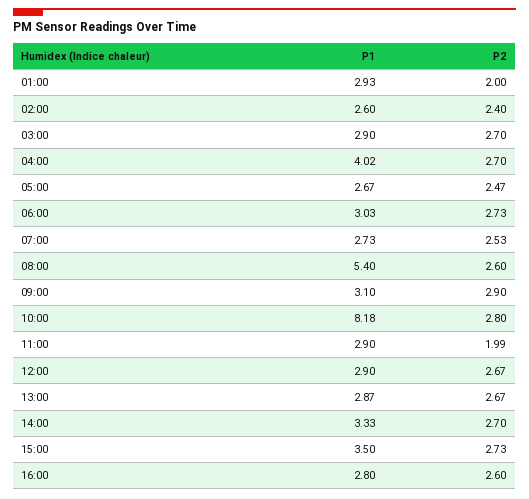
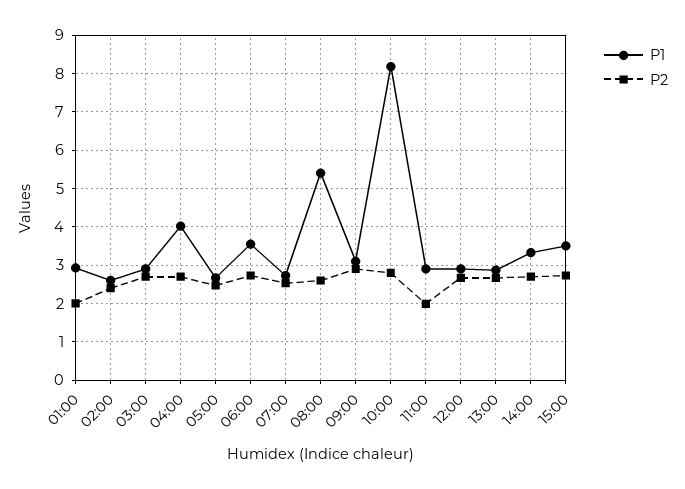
  {
    "P1": {
      "01:00": 2.93,
      "02:00": 2.6,
      "03:00": 2.9,
      "04:00": 4.02,
      "05:00": 2.67,
-     "06:00": 3.03,
+     "06:00": 3.6,
      "07:00": 2.73,
      "08:00": 5.4,
      "09:00": 3.1,
      "10:00": 8.18,
      "11:00": 2.9,
      "12:00": 2.9,
      "13:00": 2.87,
      "14:00": 3.33,
-     "15:00": 3.5,
+     "15:00": 3.5
-     "16:00": 2.8
    },
    "P2": {
      "01:00": 2,
      "02:00": 2.4,
      "03:00": 2.7,
      "04:00": 2.7,
      "05:00": 2.47,
      "06:00": 2.73,
      "07:00": 2.53,
      "08:00": 2.6,
      "09:00": 2.9,
      "10:00": 2.8,
      "11:00": 1.99,
      "12:00": 2.67,
      "13:00": 2.67,
      "14:00": 2.7,
-     "15:00": 2.73,
+     "15:00": 2.73
-     "16:00": 2.6
    }
  }

